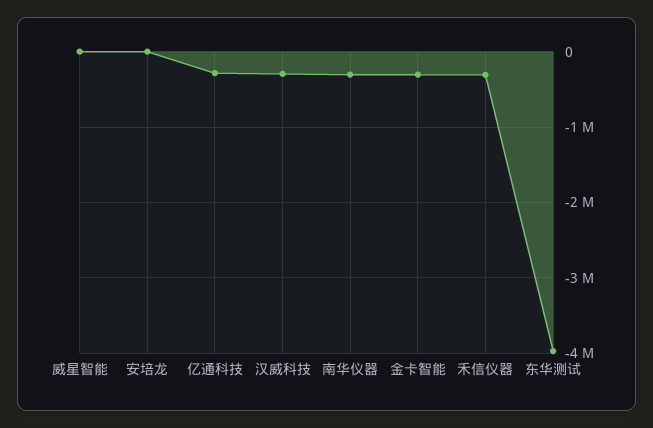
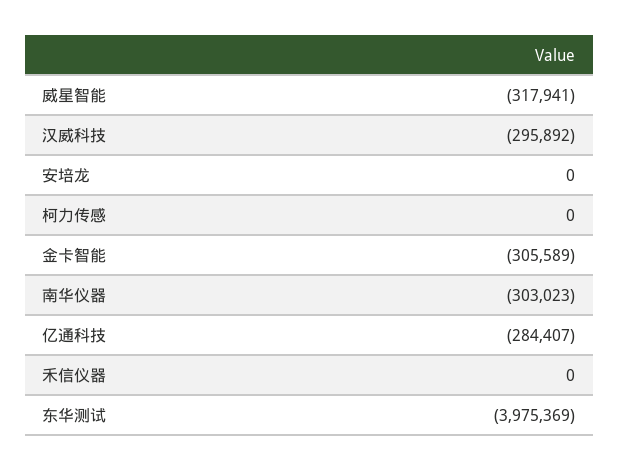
  {
-   "威星智能": 0,
+   "威星智能": -317941,
    "安培龙": 0,
    "亿通科技": -284407,
    "汉威科技": -295892,
    "南华仪器": -303023,
    "金卡智能": -305589,
-   "禾信仪器": -300000,
+   "禾信仪器": 0,
-   "东华测试": -3975369
+   "东华测试": -3975369,
+   "柯力传感": 0
  }

